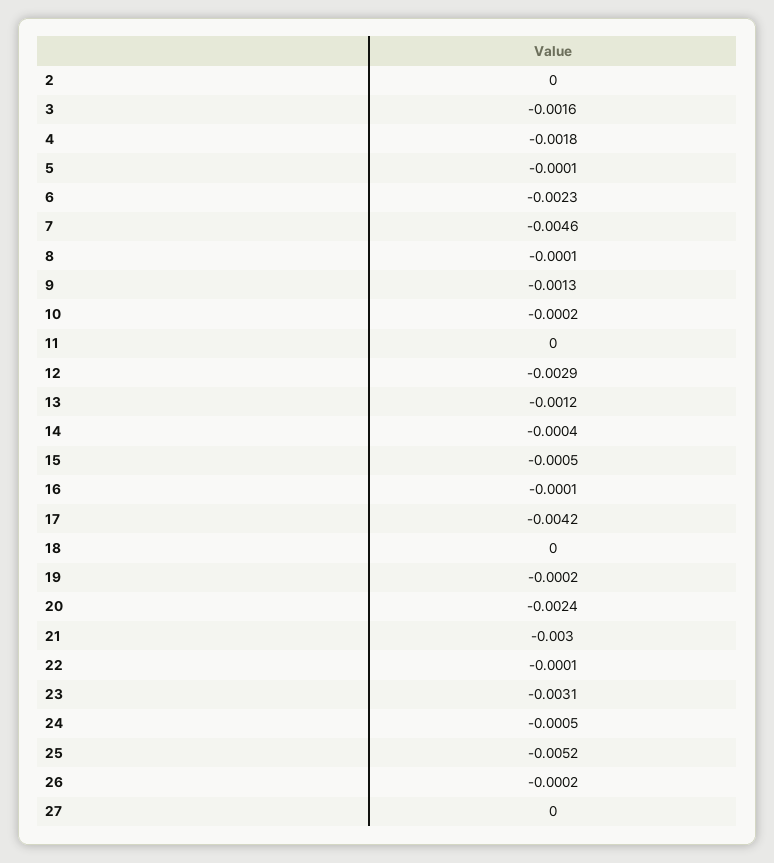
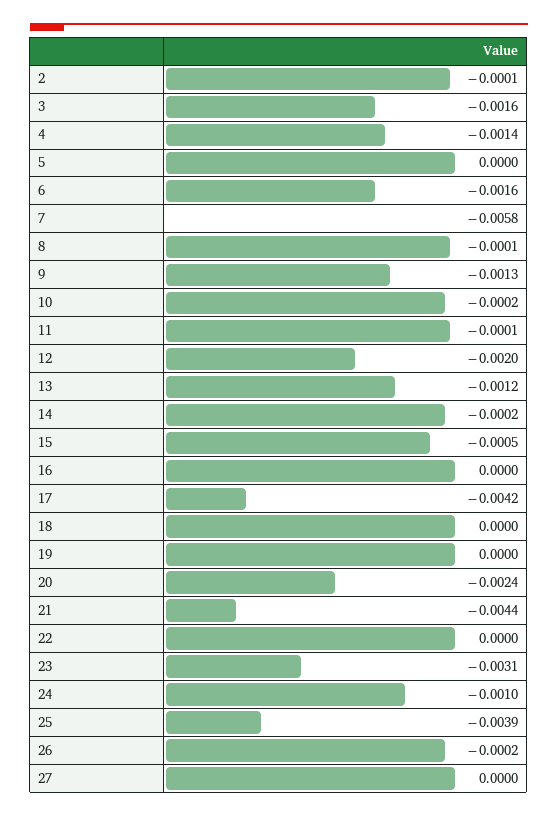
  {
-   "2": 0,
+   "2": -0.0001,
    "3": -0.0016,
-   "4": -0.0018,
+   "4": -0.0014,
-   "5": -0.0001,
+   "5": 0,
-   "6": -0.0023,
+   "6": -0.0016,
-   "7": -0.0046,
+   "7": -0.0058,
    "8": -0.0001,
    "9": -0.0013,
    "10": -0.0002,
-   "11": 0,
+   "11": -0.0001,
-   "12": -0.0029,
+   "12": -0.002,
    "13": -0.0012,
-   "14": -0.0004,
+   "14": -0.0002,
    "15": -0.0005,
-   "16": -0.0001,
+   "16": 0,
    "17": -0.0042,
    "18": 0,
-   "19": -0.0002,
+   "19": 0,
    "20": -0.0024,
-   "21": -0.003,
+   "21": -0.0044,
-   "22": -0.0001,
+   "22": 0,
    "23": -0.0031,
-   "24": -0.0005,
+   "24": -0.001,
-   "25": -0.0052,
+   "25": -0.0039,
    "26": -0.0002,
    "27": 0
  }

